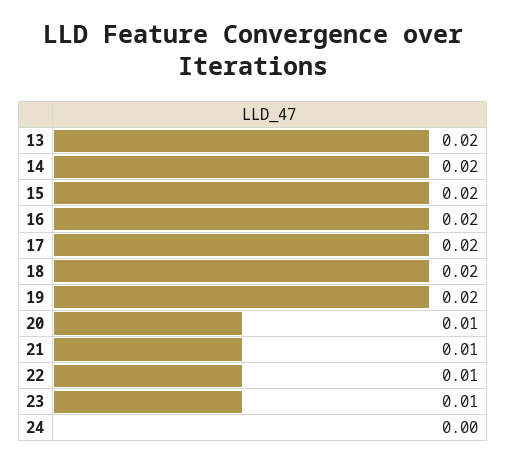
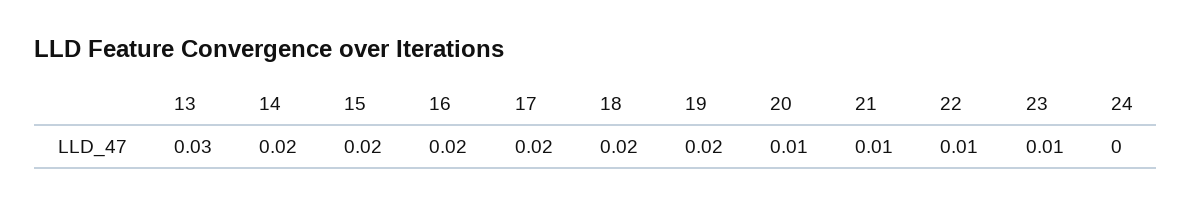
  {
-   "13": 0.02,
+   "13": 0.03,
    "14": 0.02,
    "15": 0.02,
    "16": 0.02,
    "17": 0.02,
    "18": 0.02,
    "19": 0.02,
    "20": 0.01,
    "21": 0.01,
    "22": 0.01,
    "23": 0.01,
    "24": 0
  }

